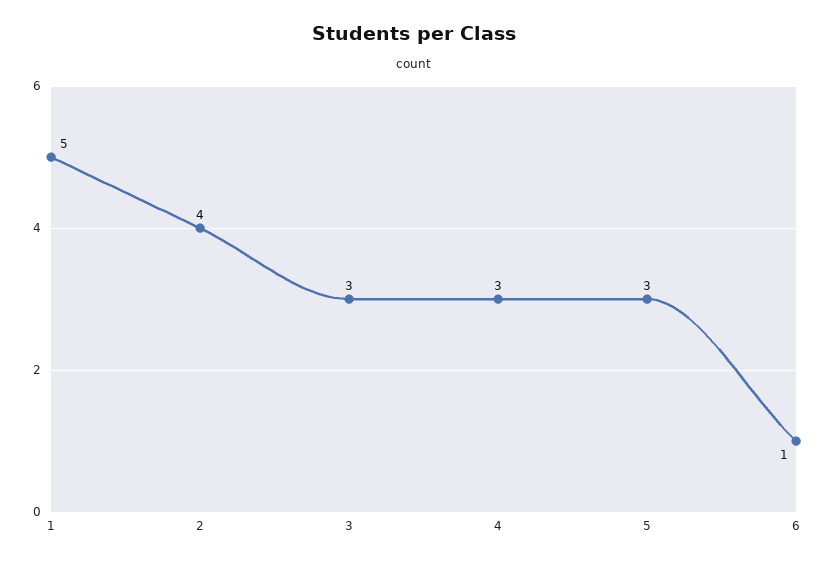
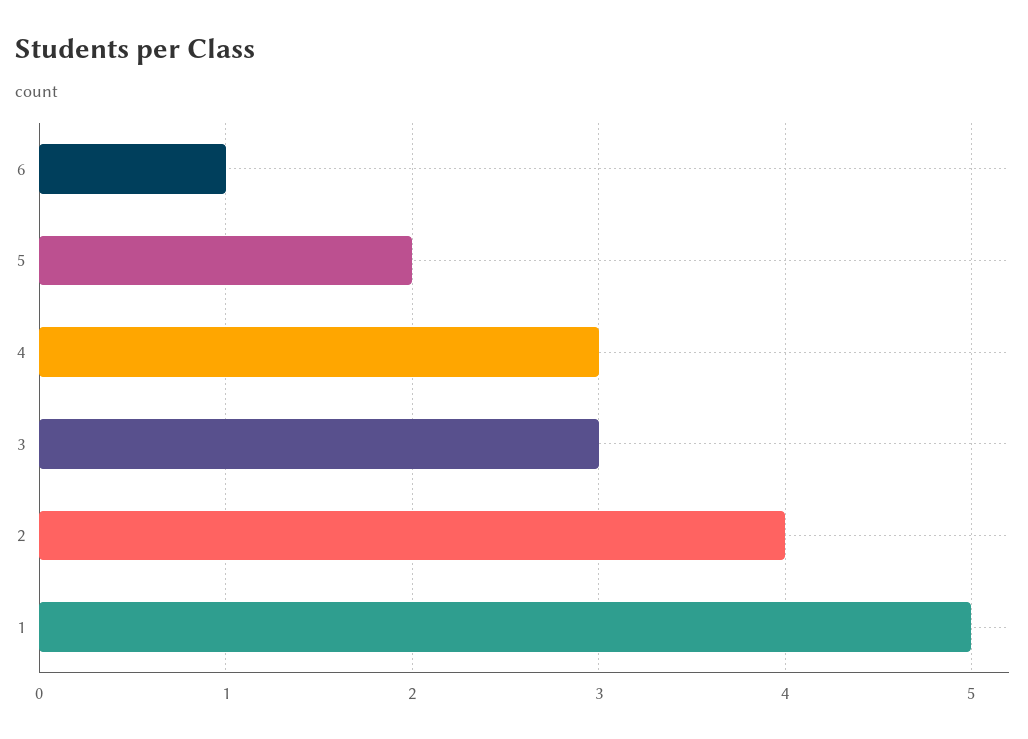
  {
    "1": 5,
    "2": 4,
    "3": 3,
    "4": 3,
-   "5": 3,
+   "5": 2,
    "6": 1
  }

